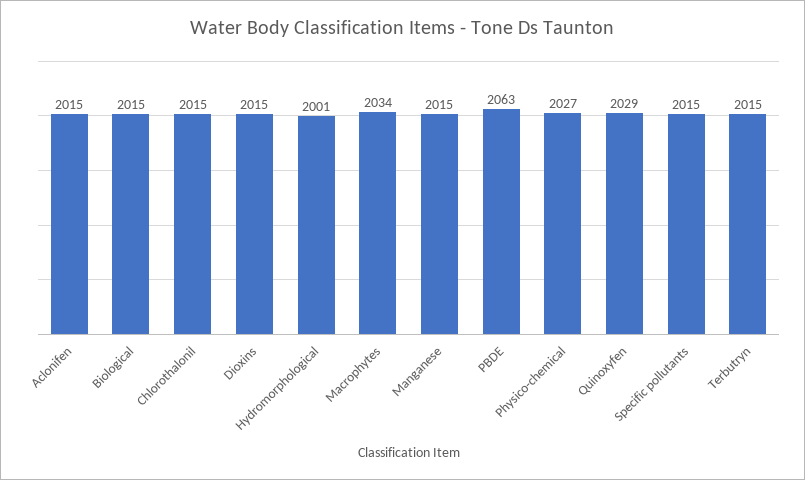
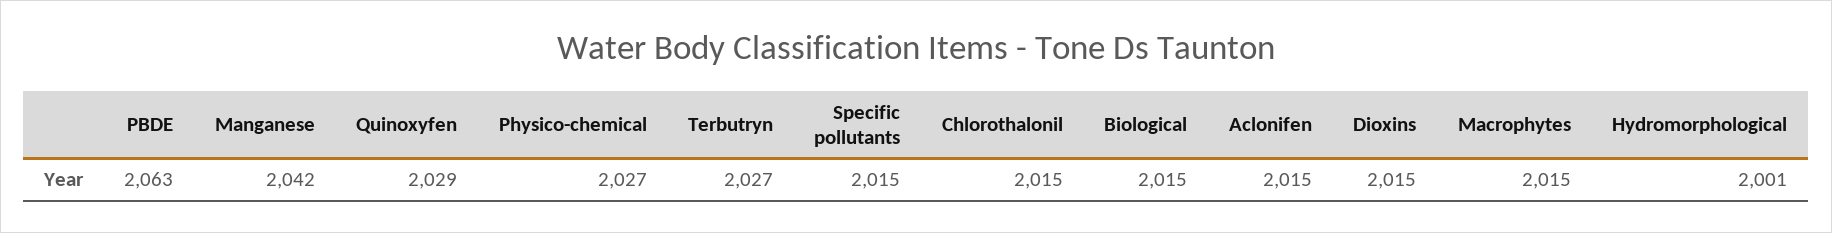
  {
    "Aclonifen": 2015,
    "Biological": 2015,
    "Chlorothalonil": 2015,
    "Dioxins": 2015,
    "Hydromorphological": 2001,
-   "Macrophytes": 2034,
+   "Macrophytes": 2015,
-   "Manganese": 2015,
+   "Manganese": 2042,
    "PBDE": 2063,
    "Physico-chemical": 2027,
    "Quinoxyfen": 2029,
    "Specific pollutants": 2015,
-   "Terbutryn": 2015
+   "Terbutryn": 2027
  }

